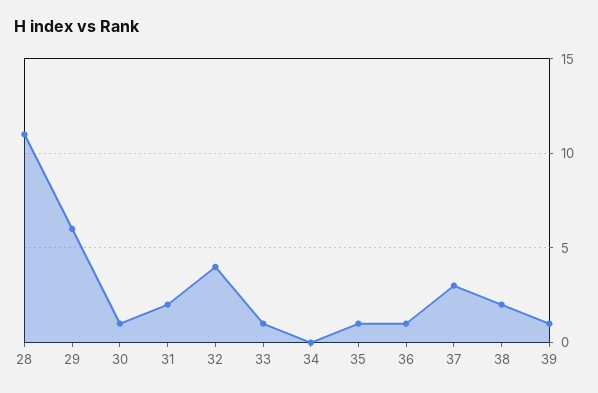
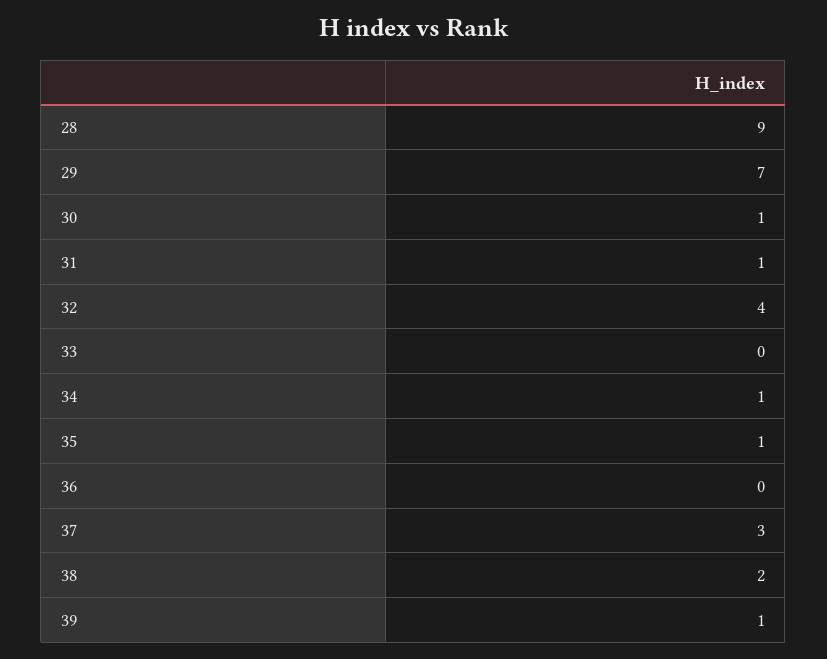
  {
-   "28": 11,
+   "28": 9,
-   "29": 6,
+   "29": 7,
    "30": 1,
-   "31": 2,
+   "31": 1,
    "32": 4,
-   "33": 1,
+   "33": 0,
-   "34": 0,
+   "34": 1,
    "35": 1,
-   "36": 1,
+   "36": 0,
    "37": 3,
    "38": 2,
    "39": 1
  }

